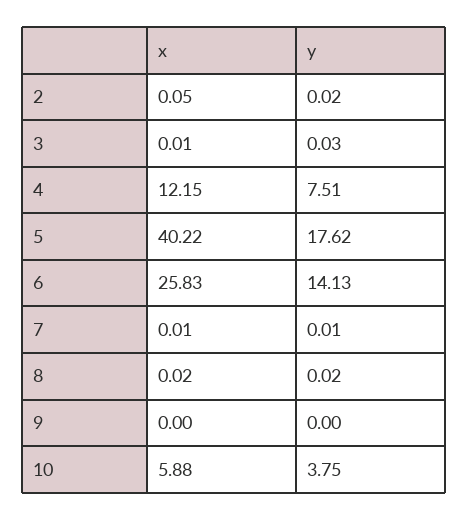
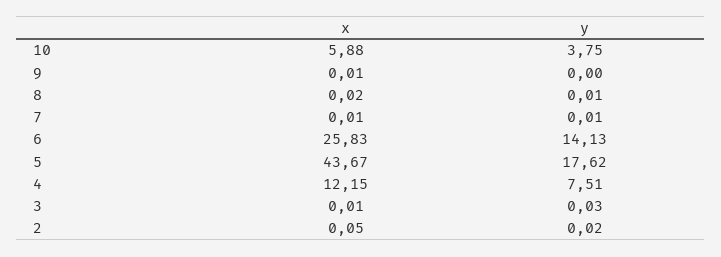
  {
    "x": {
      "2": 0.05,
      "3": 0.01,
      "4": 12.15,
-     "5": 40.22,
+     "5": 43.67,
      "6": 25.83,
      "7": 0.01,
      "8": 0.02,
-     "9": 0,
+     "9": 0.01,
      "10": 5.88
    },
    "y": {
      "2": 0.02,
      "3": 0.03,
      "4": 7.51,
      "5": 17.62,
      "6": 14.13,
      "7": 0.01,
-     "8": 0.02,
+     "8": 0.01,
      "9": 0,
      "10": 3.75
    }
  }

